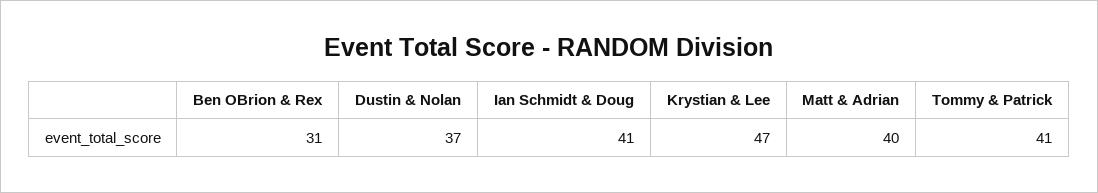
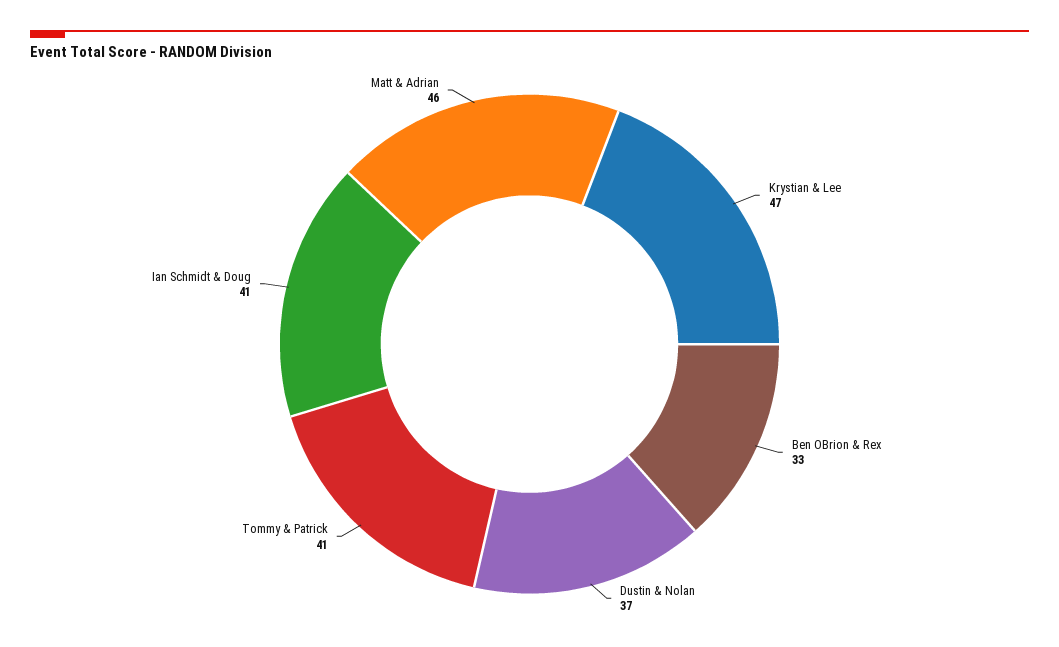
  {
-   "Ben OBrion & Rex": 31,
+   "Ben OBrion & Rex": 33,
    "Dustin & Nolan": 37,
    "Ian Schmidt & Doug": 41,
    "Krystian & Lee": 47,
-   "Matt & Adrian": 40,
+   "Matt & Adrian": 46,
    "Tommy & Patrick": 41
  }

